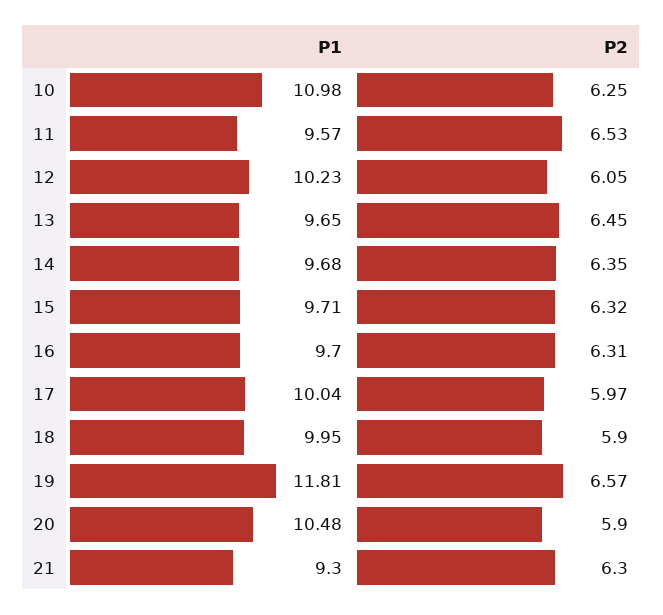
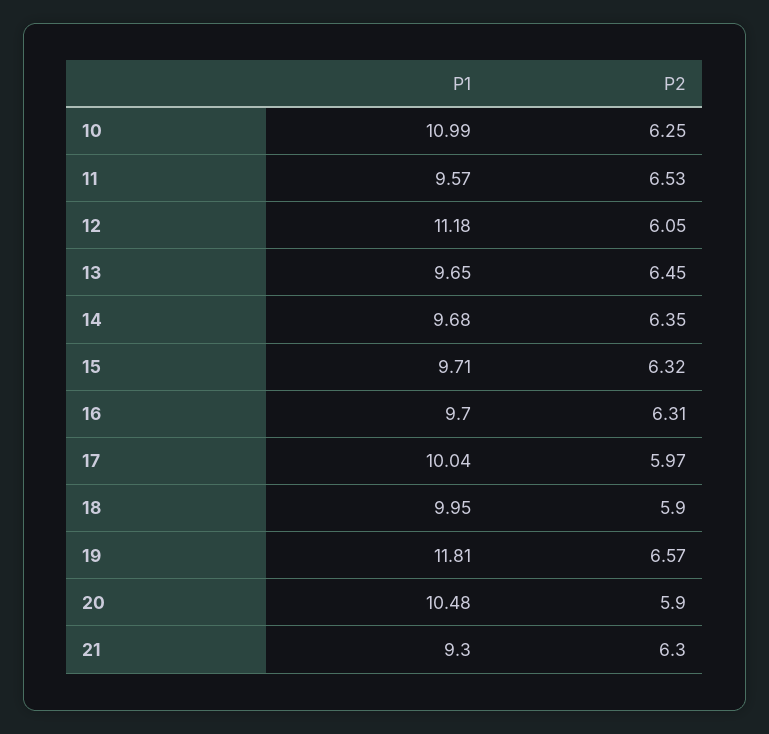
  {
    "P1": {
-     "10": 10.98,
+     "10": 10.99,
      "11": 9.57,
-     "12": 10.23,
+     "12": 11.18,
      "13": 9.65,
      "14": 9.68,
      "15": 9.71,
      "16": 9.7,
      "17": 10.04,
      "18": 9.95,
      "19": 11.81,
      "20": 10.48,
      "21": 9.3
    },
    "P2": {
      "10": 6.25,
      "11": 6.53,
      "12": 6.05,
      "13": 6.45,
      "14": 6.35,
      "15": 6.32,
      "16": 6.31,
      "17": 5.97,
      "18": 5.9,
      "19": 6.57,
      "20": 5.9,
      "21": 6.3
    }
  }

